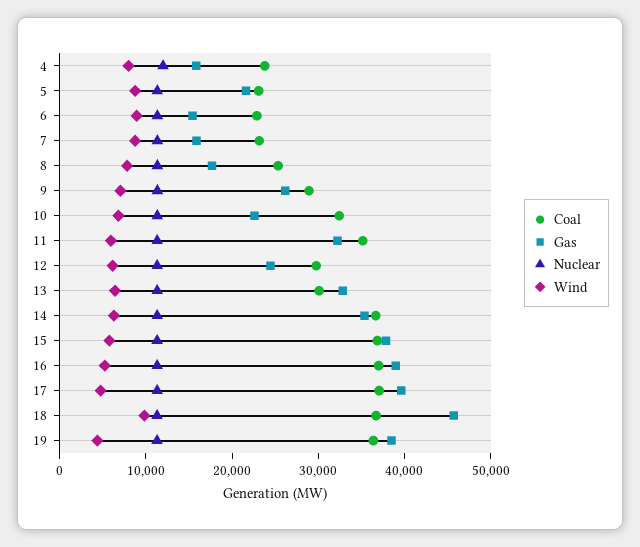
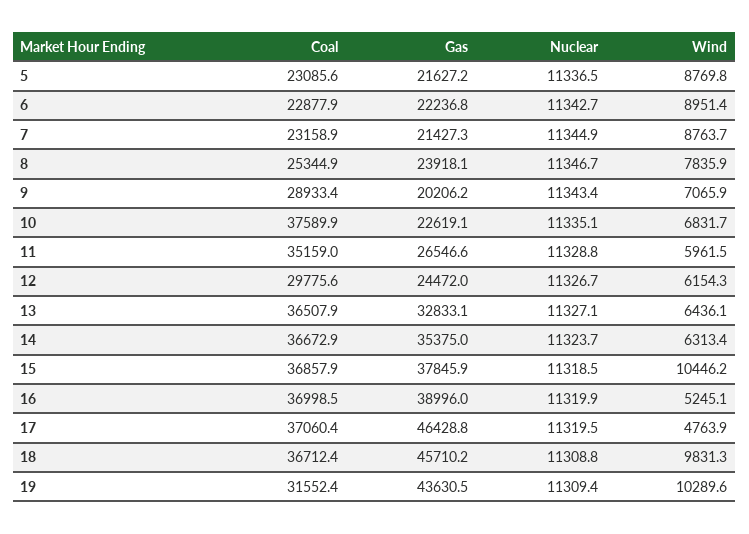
  {
    "Coal": {
-     "4": 24000,
      "5": 23085.6,
      "6": 22877.9,
      "7": 23158.9,
      "8": 25344.9,
      "9": 28933.4,
-     "10": 32000,
+     "10": 37589.9,
      "11": 35159,
      "12": 29775.6,
-     "13": 30000,
+     "13": 36507.9,
      "14": 36672.9,
      "15": 36857.9,
      "16": 36998.5,
      "17": 37060.4,
      "18": 36712.4,
-     "19": 36000
+     "19": 31552.4
    },
    "Gas": {
-     "4": 16000,
      "5": 21627.2,
-     "6": 16000,
+     "6": 22236.8,
-     "7": 16000,
+     "7": 21427.3,
-     "8": 18000,
+     "8": 23918.1,
-     "9": 26000,
+     "9": 20206.2,
      "10": 22619.1,
-     "11": 32000,
+     "11": 26546.6,
      "12": 24472,
      "13": 32833.1,
      "14": 35375,
      "15": 37845.9,
      "16": 38996,
-     "17": 40000,
+     "17": 46428.8,
      "18": 45710.2,
-     "19": 38000
+     "19": 43630.5
    },
    "Nuclear": {
-     "4": 12000,
      "5": 11336.5,
      "6": 11342.7,
      "7": 11344.9,
      "8": 11346.7,
      "9": 11343.4,
      "10": 11335.1,
      "11": 11328.8,
      "12": 11326.7,
      "13": 11327.1,
      "14": 11323.7,
      "15": 11318.5,
      "16": 11319.9,
      "17": 11319.5,
      "18": 11308.8,
      "19": 11309.4
    },
    "Wind": {
-     "4": 8000,
      "5": 8769.8,
      "6": 8951.4,
      "7": 8763.7,
      "8": 7835.9,
      "9": 7065.9,
      "10": 6831.7,
      "11": 5961.5,
      "12": 6154.3,
      "13": 6436.1,
      "14": 6313.4,
-     "15": 6000,
+     "15": 10446.2,
      "16": 5245.1,
      "17": 4763.9,
      "18": 9831.3,
-     "19": 4000
+     "19": 10289.6
    }
  }

